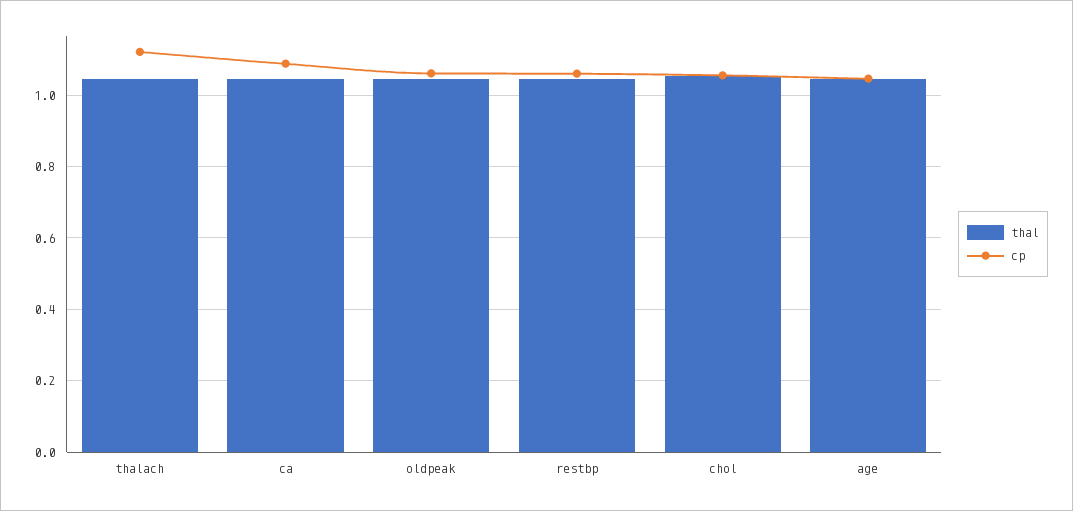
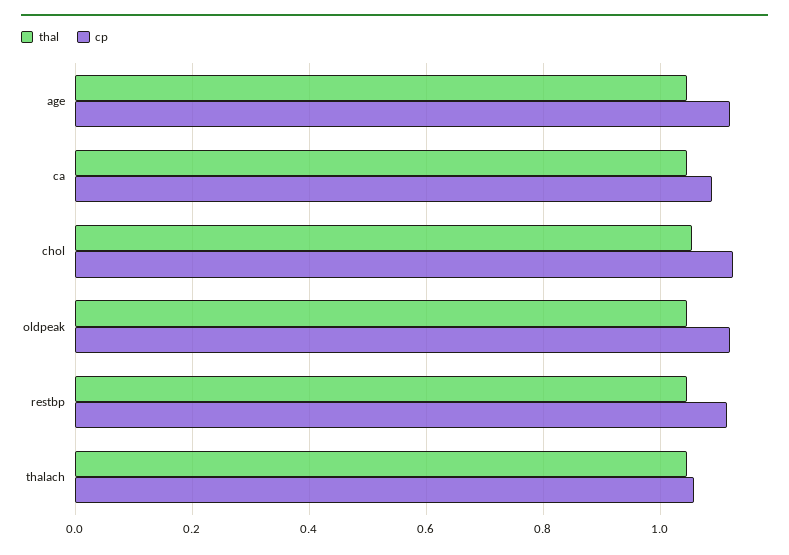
  {
    "thal": {
      "thalach": 1.04,
      "ca": 1.04,
      "oldpeak": 1.04,
      "restbp": 1.04,
      "chol": 1.06,
      "age": 1.04
    },
    "cp": {
-     "thalach": 1.12,
+     "thalach": 1.06,
      "ca": 1.08,
-     "oldpeak": 1.06,
+     "oldpeak": 1.12,
-     "restbp": 1.06,
+     "restbp": 1.12,
-     "chol": 1.06,
+     "chol": 1.12,
-     "age": 1.04
+     "age": 1.12
    }
  }

